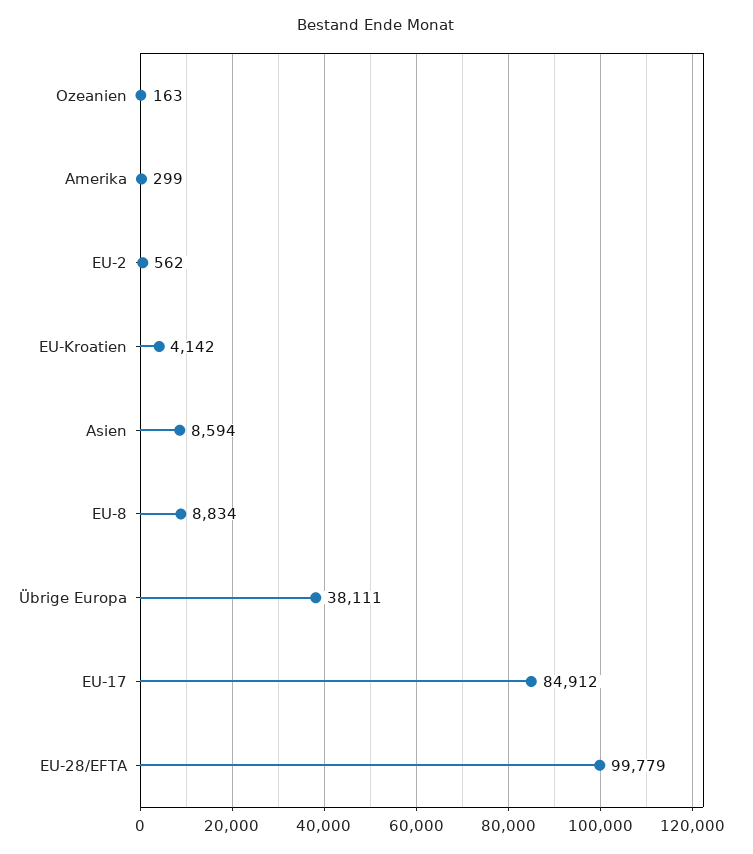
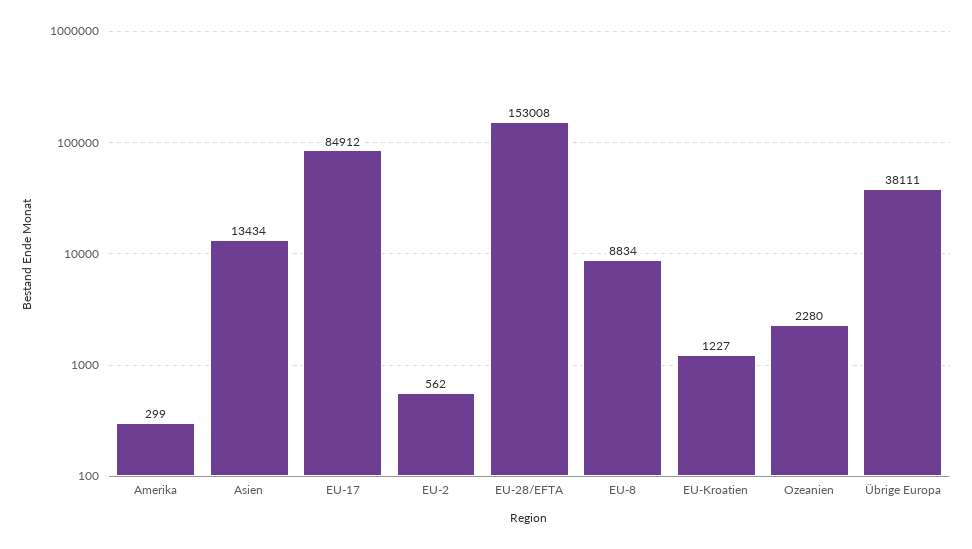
  {
-   "Ozeanien": 163,
+   "Ozeanien": 2280,
    "Amerika": 299,
    "EU-2": 562,
-   "EU-Kroatien": 4142,
+   "EU-Kroatien": 1227,
-   "Asien": 8594,
+   "Asien": 13434,
    "EU-8": 8834,
    "Übrige Europa": 38111,
    "EU-17": 84912,
-   "EU-28/EFTA": 99779
+   "EU-28/EFTA": 153008
  }

